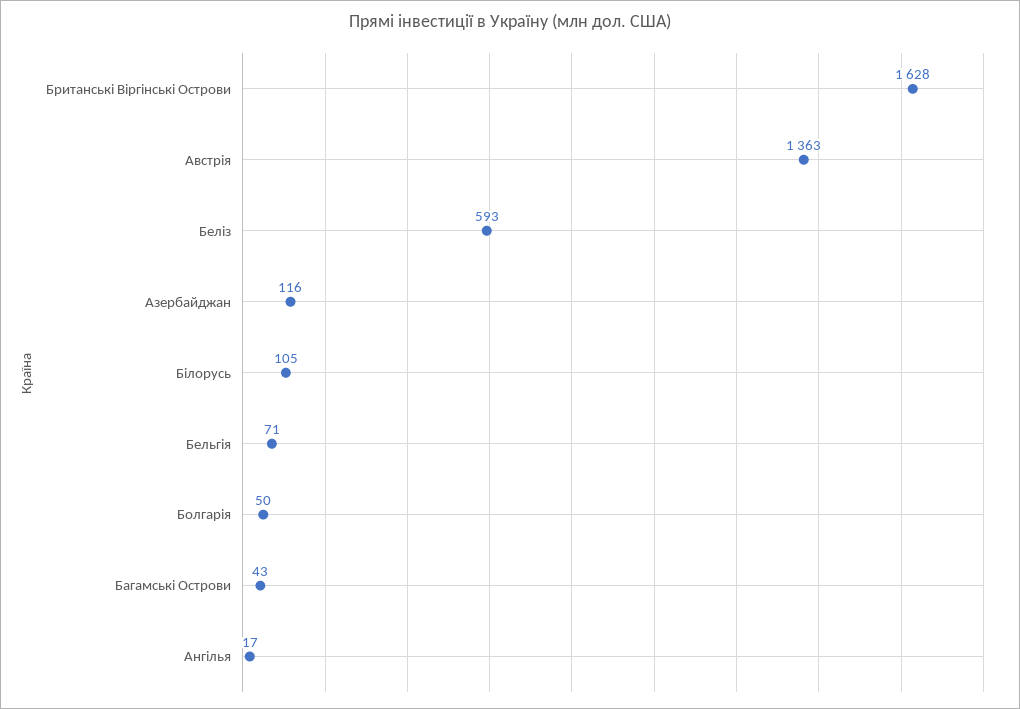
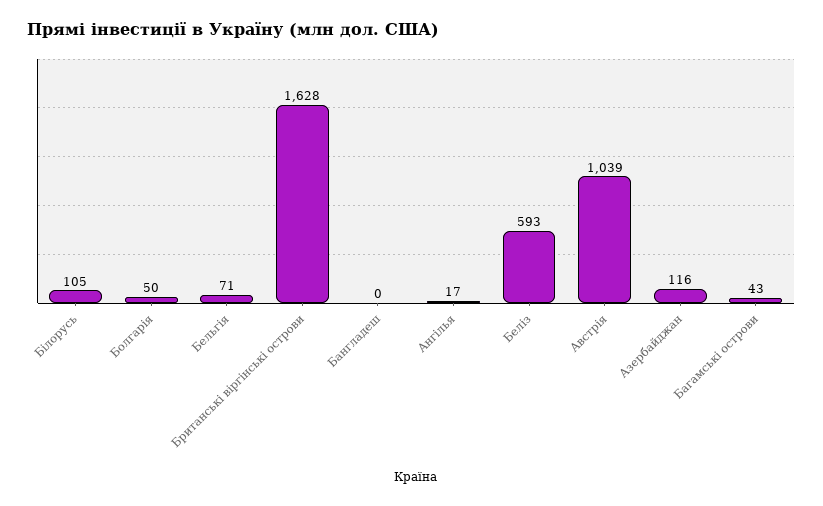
  {
    "Британські Віргінські Острови": 1628,
-   "Австрія": 1363,
+   "Австрія": 1039,
    "Беліз": 593,
    "Азербайджан": 116,
    "Білорусь": 105,
    "Бельгія": 71,
    "Болгарія": 50,
    "Багамські Острови": 43,
-   "Ангілья": 17
+   "Ангілья": 17,
+   "Бангладеш": 0
  }

